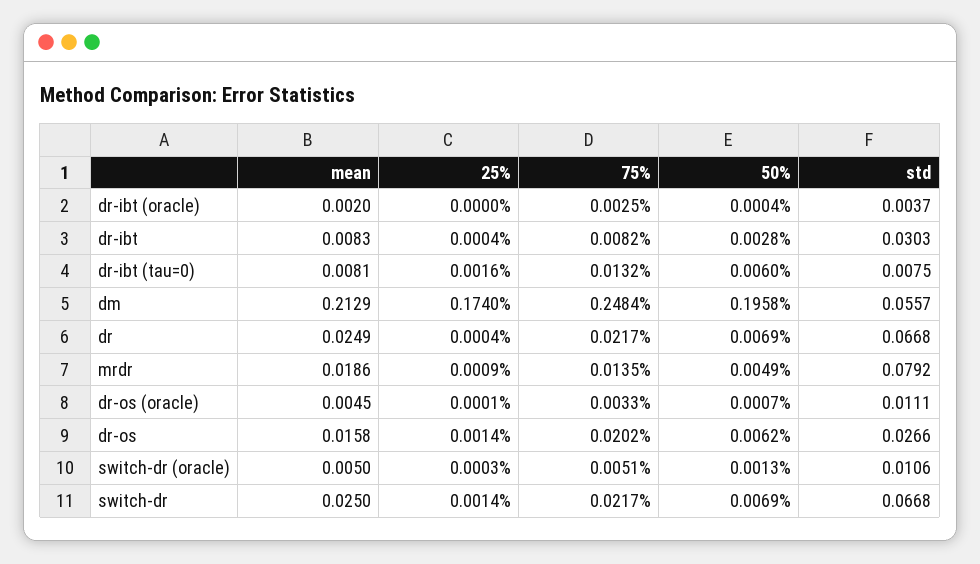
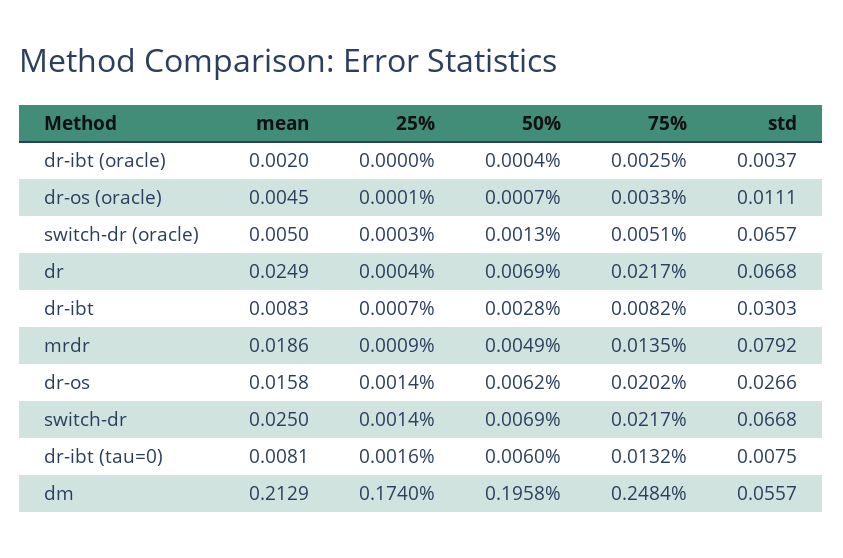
  {
    "mean": {
      "dr-ibt (oracle)": 0.002,
      "dr-ibt": 0.0083,
      "dr-ibt (tau=0)": 0.0081,
      "dm": 0.2129,
      "dr": 0.0249,
      "mrdr": 0.0186,
      "dr-os (oracle)": 0.0045,
      "dr-os": 0.0158,
      "switch-dr (oracle)": 0.005,
      "switch-dr": 0.025
    },
    "25%": {
      "dr-ibt (oracle)": 0,
-     "dr-ibt": 0.0004,
+     "dr-ibt": 0.0007,
      "dr-ibt (tau=0)": 0.0016,
      "dm": 0.174,
      "dr": 0.0004,
      "mrdr": 0.0009,
      "dr-os (oracle)": 0.0001,
      "dr-os": 0.0014,
      "switch-dr (oracle)": 0.0003,
      "switch-dr": 0.0014
    },
    "75%": {
      "dr-ibt (oracle)": 0.0025,
      "dr-ibt": 0.0082,
      "dr-ibt (tau=0)": 0.0132,
      "dm": 0.2484,
      "dr": 0.0217,
      "mrdr": 0.0135,
      "dr-os (oracle)": 0.0033,
      "dr-os": 0.0202,
      "switch-dr (oracle)": 0.0051,
      "switch-dr": 0.0217
    },
    "50%": {
      "dr-ibt (oracle)": 0.0004,
      "dr-ibt": 0.0028,
      "dr-ibt (tau=0)": 0.006,
      "dm": 0.1958,
      "dr": 0.0069,
      "mrdr": 0.0049,
      "dr-os (oracle)": 0.0007,
      "dr-os": 0.0062,
      "switch-dr (oracle)": 0.0013,
      "switch-dr": 0.0069
    },
    "std": {
      "dr-ibt (oracle)": 0.0037,
      "dr-ibt": 0.0303,
      "dr-ibt (tau=0)": 0.0075,
      "dm": 0.0557,
      "dr": 0.0668,
      "mrdr": 0.0792,
      "dr-os (oracle)": 0.0111,
      "dr-os": 0.0266,
-     "switch-dr (oracle)": 0.0106,
+     "switch-dr (oracle)": 0.0657,
      "switch-dr": 0.0668
    }
  }

